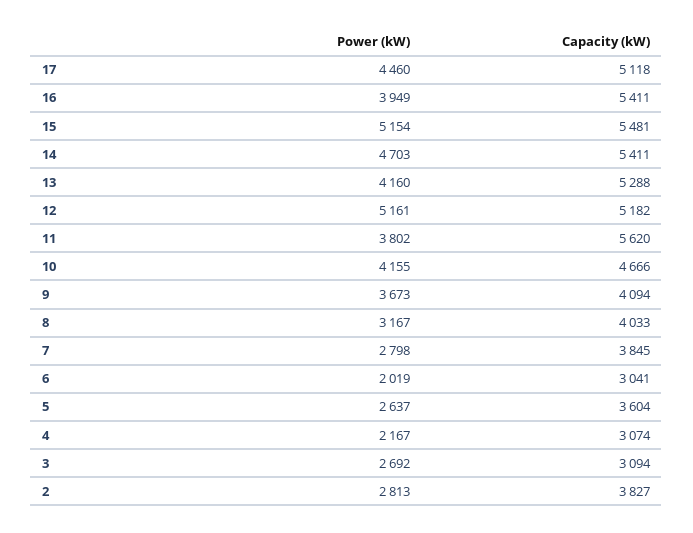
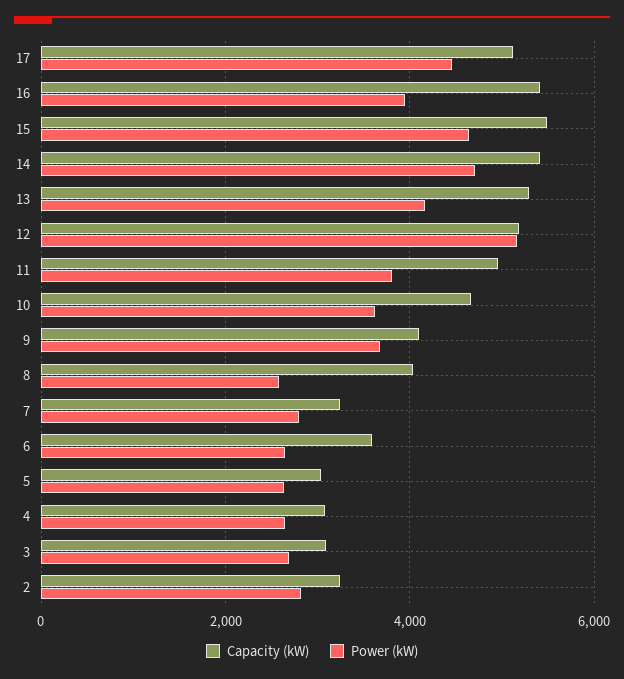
  {
    "Power (kW)": {
      "17": 4460,
      "16": 3949,
-     "15": 5154,
+     "15": 4600,
      "14": 4703,
      "13": 4160,
      "12": 5161,
      "11": 3802,
-     "10": 4155,
+     "10": 3600,
      "9": 3673,
-     "8": 3167,
+     "8": 2600,
      "7": 2798,
-     "6": 2019,
+     "6": 2600,
      "5": 2637,
-     "4": 2167,
+     "4": 2600,
      "3": 2692,
      "2": 2813
    },
    "Capacity (kW)": {
      "17": 5118,
      "16": 5411,
      "15": 5481,
      "14": 5411,
      "13": 5288,
      "12": 5182,
-     "11": 5620,
+     "11": 5000,
      "10": 4666,
      "9": 4094,
      "8": 4033,
-     "7": 3845,
+     "7": 3200,
-     "6": 3041,
+     "6": 3600,
-     "5": 3604,
+     "5": 3000,
      "4": 3074,
      "3": 3094,
-     "2": 3827
+     "2": 3200
    }
  }

